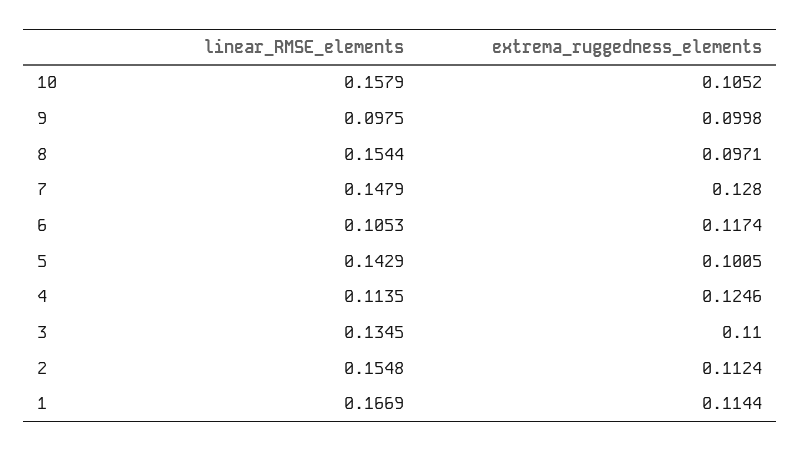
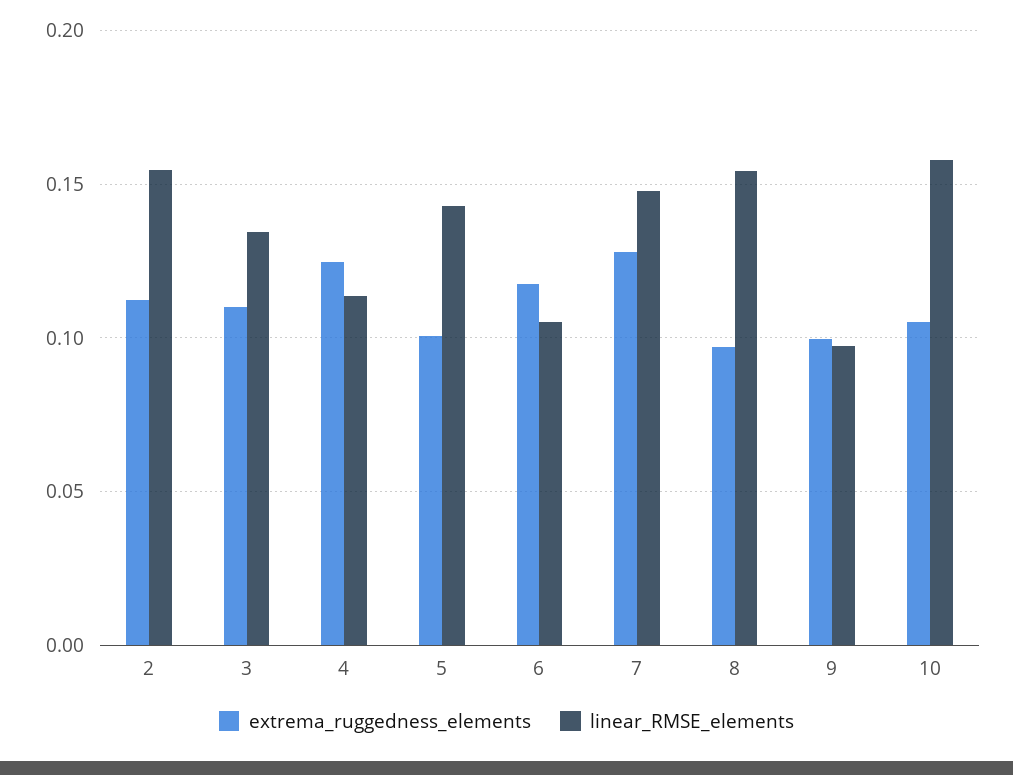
  {
    "linear_RMSE_elements": {
      "10": 0.1579,
      "9": 0.0975,
      "8": 0.1544,
      "7": 0.1479,
      "6": 0.1053,
      "5": 0.1429,
      "4": 0.1135,
      "3": 0.1345,
-     "2": 0.1548,
+     "2": 0.1548
-     "1": 0.1669
    },
    "extrema_ruggedness_elements": {
      "10": 0.1052,
      "9": 0.0998,
      "8": 0.0971,
      "7": 0.128,
      "6": 0.1174,
      "5": 0.1005,
      "4": 0.1246,
      "3": 0.11,
-     "2": 0.1124,
+     "2": 0.1124
-     "1": 0.1144
    }
  }

